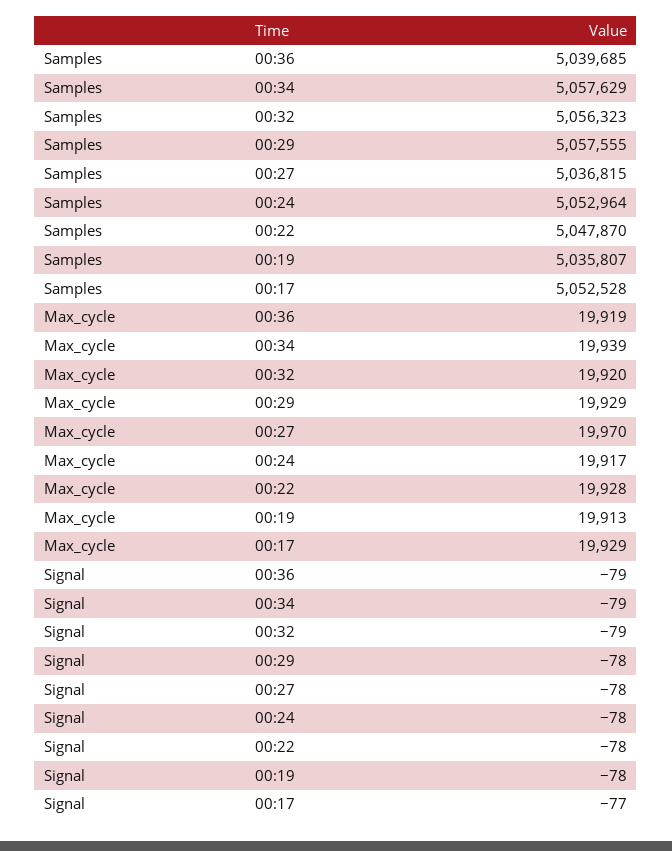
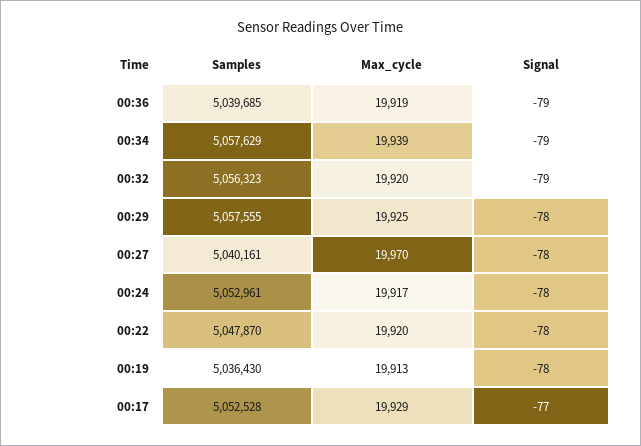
  {
    "Samples": {
      "00:36": 5039685,
      "00:34": 5057629,
      "00:32": 5056323,
      "00:29": 5057555,
-     "00:27": 5036815,
+     "00:27": 5040161,
-     "00:24": 5052964,
+     "00:24": 5052961,
      "00:22": 5047870,
-     "00:19": 5035807,
+     "00:19": 5036430,
      "00:17": 5052528
    },
    "Max_cycle": {
      "00:36": 19919,
      "00:34": 19939,
      "00:32": 19920,
-     "00:29": 19929,
+     "00:29": 19925,
      "00:27": 19970,
      "00:24": 19917,
-     "00:22": 19928,
+     "00:22": 19920,
      "00:19": 19913,
      "00:17": 19929
    },
    "Signal": {
      "00:36": -79,
      "00:34": -79,
      "00:32": -79,
      "00:29": -78,
      "00:27": -78,
      "00:24": -78,
      "00:22": -78,
      "00:19": -78,
      "00:17": -77
    }
  }

